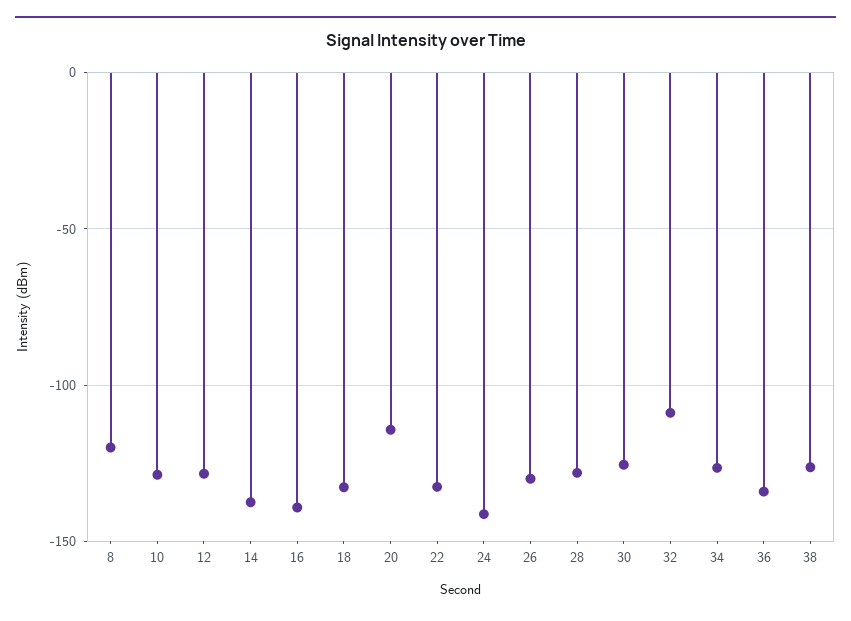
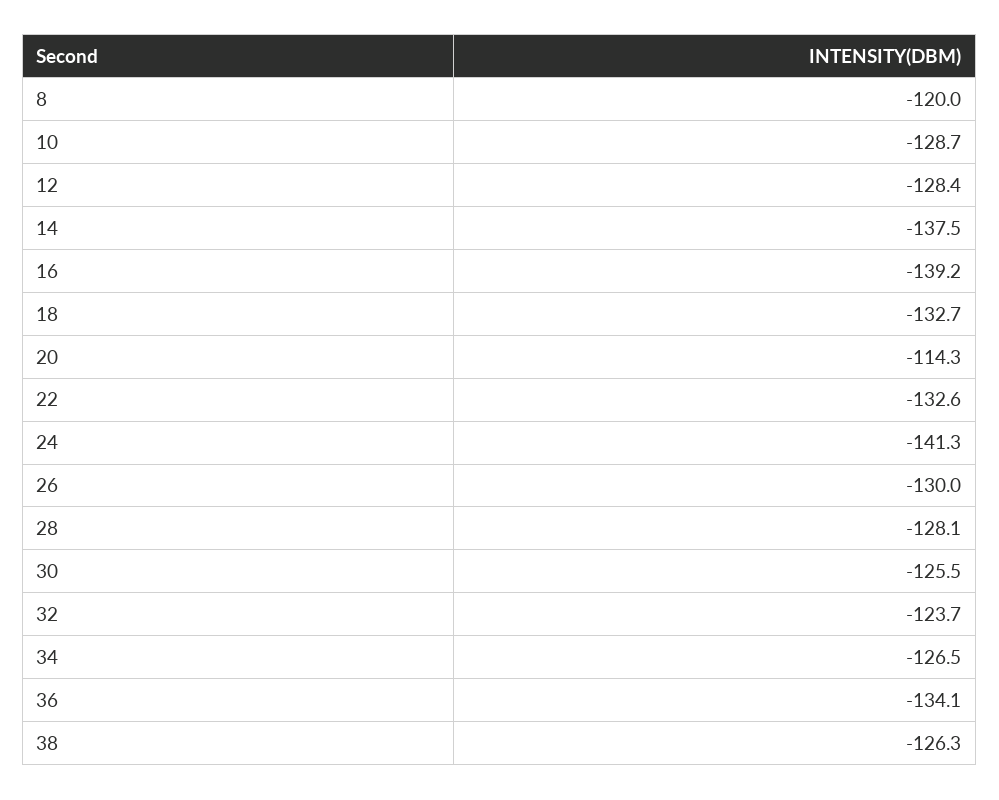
  {
    "8": -120,
    "10": -128.7,
    "12": -128.4,
    "14": -137.5,
    "16": -139.2,
    "18": -132.7,
    "20": -114.3,
    "22": -132.6,
    "24": -141.3,
    "26": -130,
    "28": -128.1,
    "30": -125.5,
-   "32": -110,
+   "32": -123.7,
    "34": -126.5,
    "36": -134.1,
    "38": -126.3
  }

